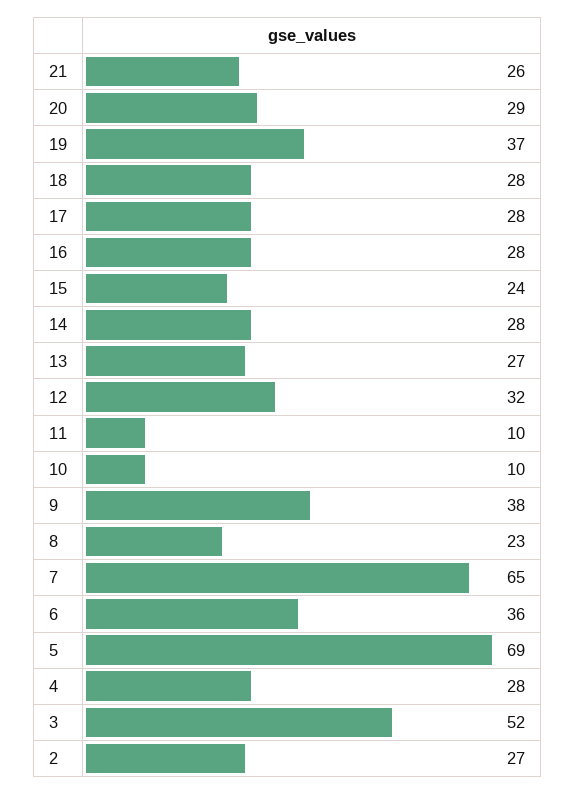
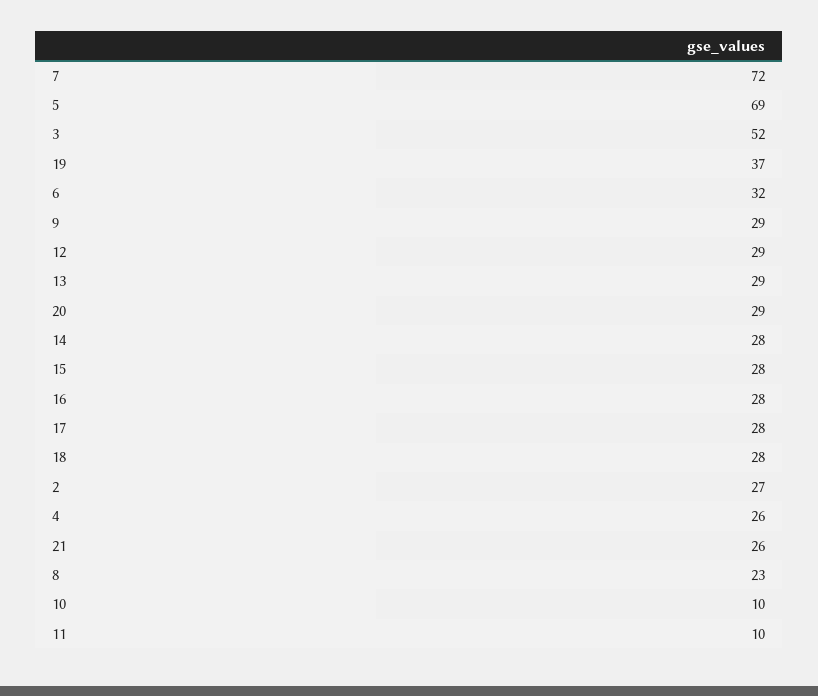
  {
    "21": 26,
    "20": 29,
    "19": 37,
    "18": 28,
    "17": 28,
    "16": 28,
-   "15": 24,
+   "15": 28,
    "14": 28,
-   "13": 27,
+   "13": 29,
-   "12": 32,
+   "12": 29,
    "11": 10,
    "10": 10,
-   "9": 38,
+   "9": 29,
    "8": 23,
-   "7": 65,
+   "7": 72,
-   "6": 36,
+   "6": 32,
    "5": 69,
-   "4": 28,
+   "4": 26,
    "3": 52,
    "2": 27
  }

